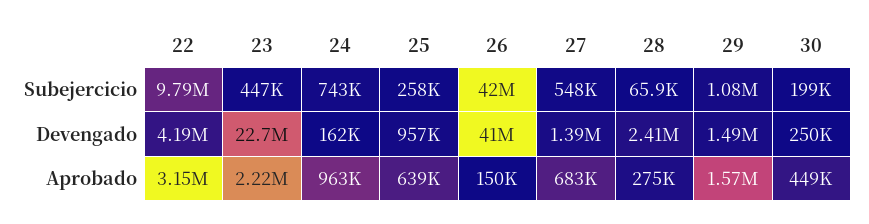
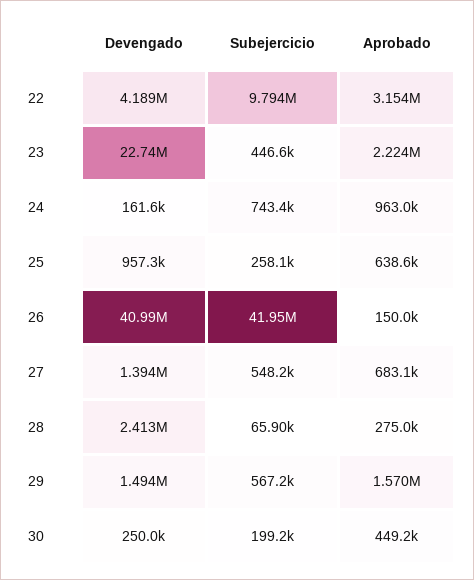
  {
    "22": {
      "Subejercicio": 9794000,
      "Devengado": 4189000,
      "Aprobado": 3154000
    },
    "23": {
      "Subejercicio": 446600,
      "Devengado": 22740000,
      "Aprobado": 2224000
    },
    "24": {
      "Subejercicio": 743400,
      "Devengado": 161600,
      "Aprobado": 963000
    },
    "25": {
      "Subejercicio": 258100,
      "Devengado": 957300,
      "Aprobado": 638600
    },
    "26": {
      "Subejercicio": 41950000,
      "Devengado": 40990000,
      "Aprobado": 150000
    },
    "27": {
      "Subejercicio": 548200,
      "Devengado": 1394000,
      "Aprobado": 683100
    },
    "28": {
      "Subejercicio": 65900,
      "Devengado": 2413000,
      "Aprobado": 275000
    },
    "29": {
-     "Subejercicio": 1080000,
+     "Subejercicio": 567200,
      "Devengado": 1494000,
      "Aprobado": 1570000
    },
    "30": {
      "Subejercicio": 199200,
      "Devengado": 250000,
      "Aprobado": 449200
    }
  }

